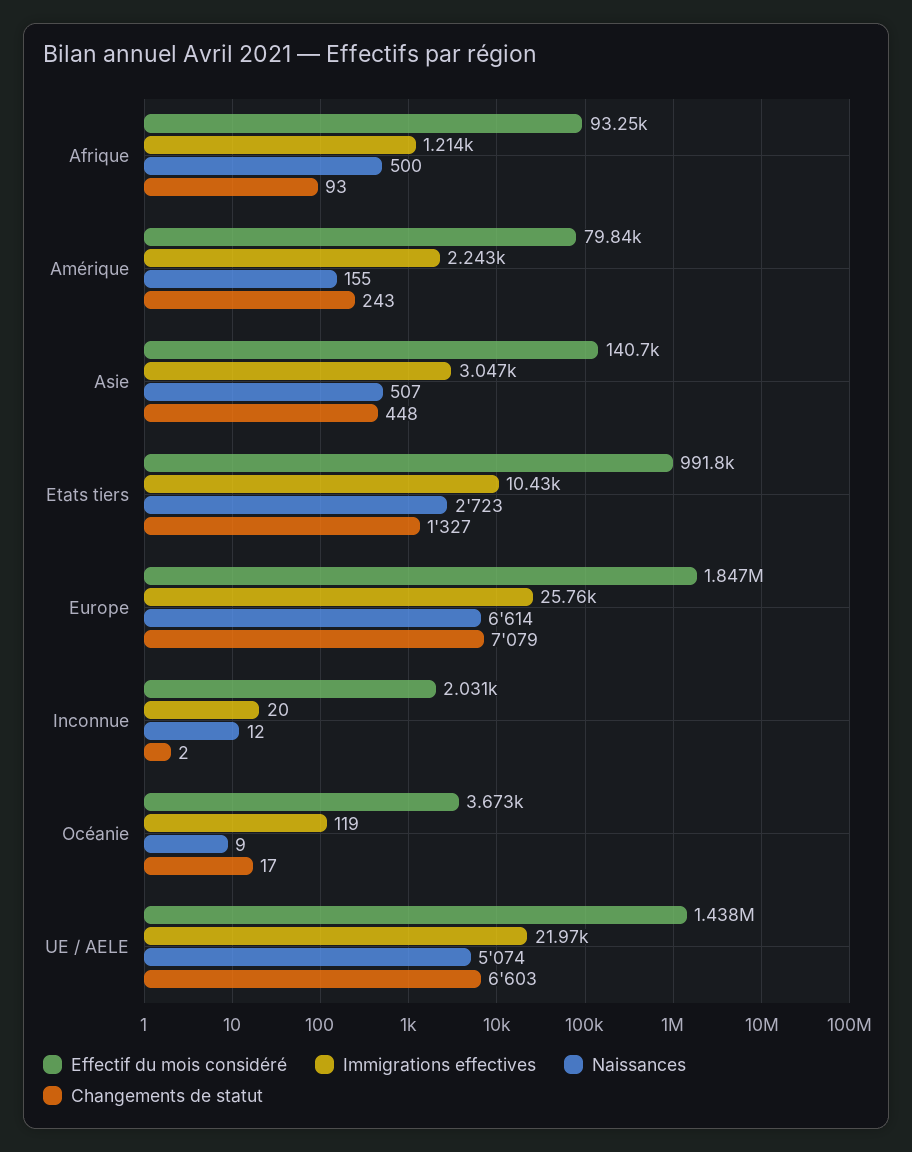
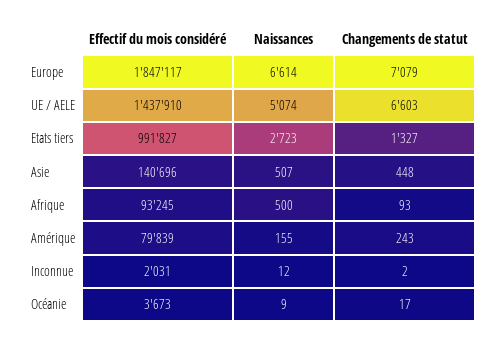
  {
    "Effectif du mois considéré": {
      "Afrique": 93245,
      "Amérique": 79839,
      "Asie": 140696,
      "Etats tiers": 991827,
      "Europe": 1847117,
      "Inconnue": 2031,
      "Océanie": 3673,
      "UE / AELE": 1437910
    },
-   "Immigrations effectives": {
-     "Afrique": 1214,
-     "Amérique": 2243,
-     "Asie": 3047,
-     "Etats tiers": 10430,
-     "Europe": 25760,
-     "Inconnue": 20,
-     "Océanie": 119,
-     "UE / AELE": 21970
-   },
    "Naissances": {
      "Afrique": 500,
      "Amérique": 155,
      "Asie": 507,
      "Etats tiers": 2723,
      "Europe": 6614,
      "Inconnue": 12,
      "Océanie": 9,
      "UE / AELE": 5074
    },
    "Changements de statut": {
      "Afrique": 93,
      "Amérique": 243,
      "Asie": 448,
      "Etats tiers": 1327,
      "Europe": 7079,
      "Inconnue": 2,
      "Océanie": 17,
      "UE / AELE": 6603
    }
  }

